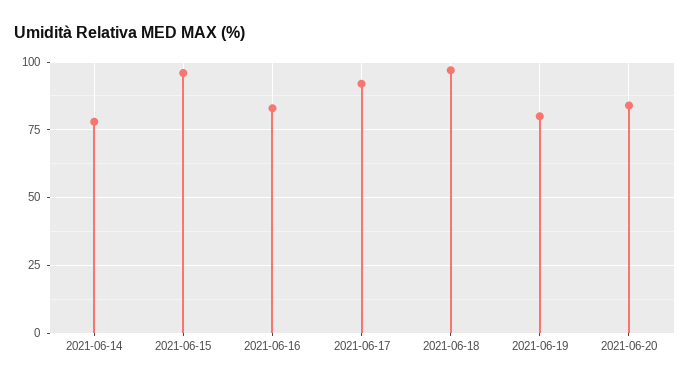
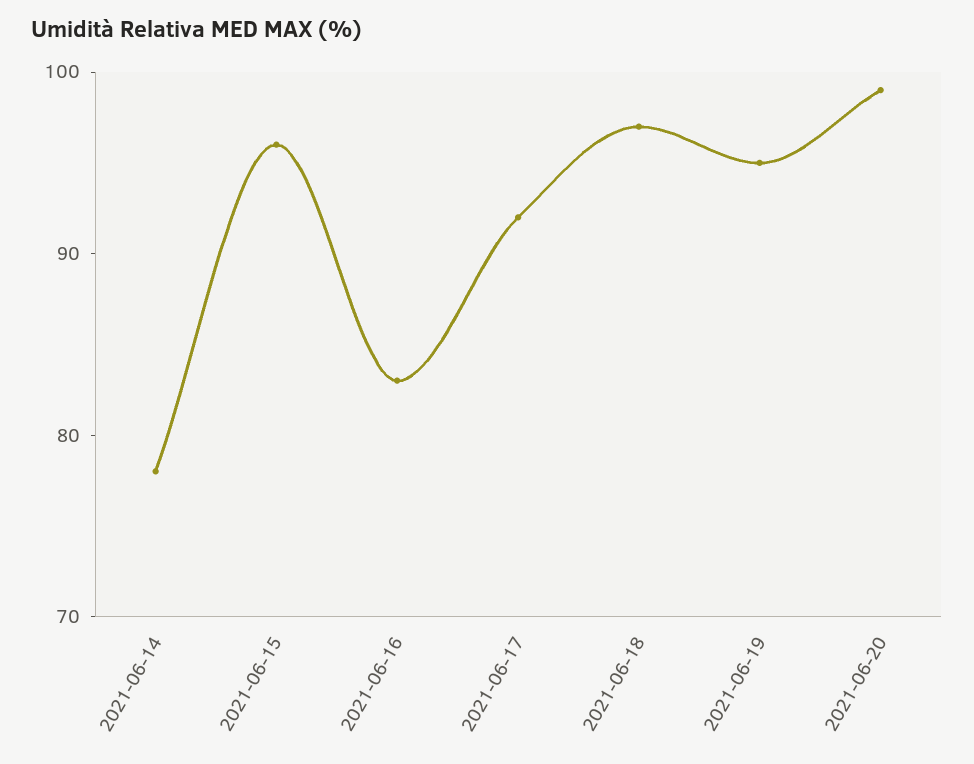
  {
    "2021-06-14": 78,
    "2021-06-15": 96,
    "2021-06-16": 83,
    "2021-06-17": 92,
    "2021-06-18": 97,
-   "2021-06-19": 80,
+   "2021-06-19": 95,
-   "2021-06-20": 85
+   "2021-06-20": 99
  }

